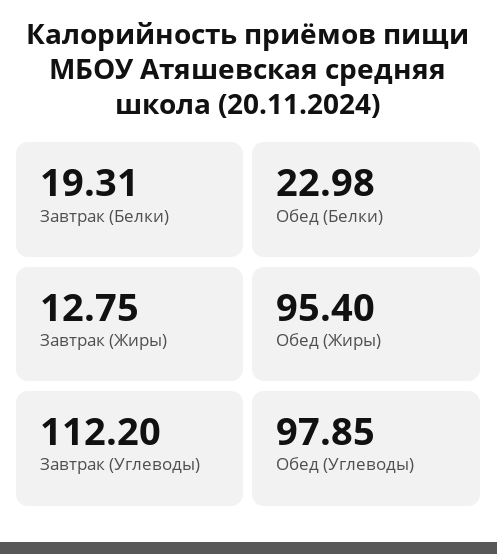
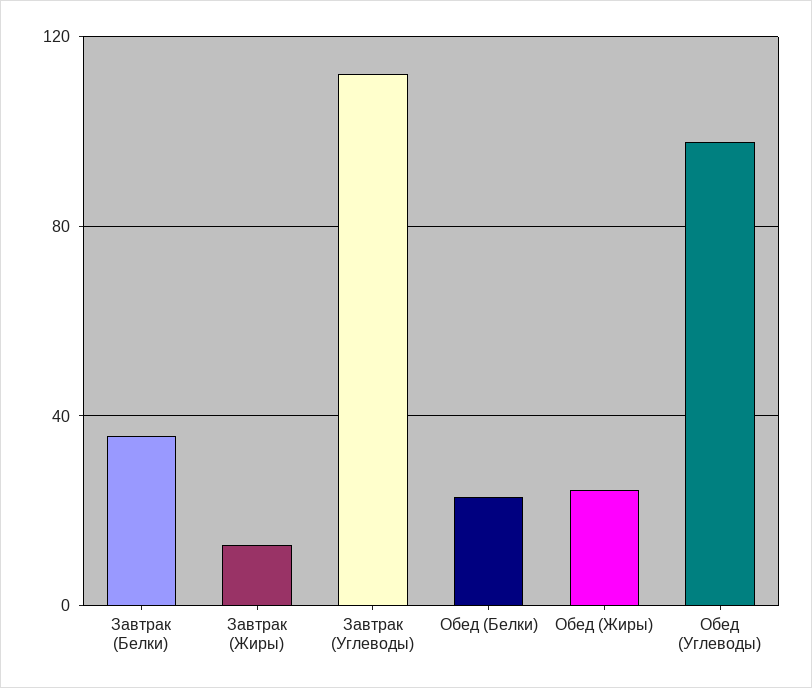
  {
-   "Завтрак (Белки)": 19.31,
+   "Завтрак (Белки)": 35,
    "Обед (Белки)": 22.98,
    "Завтрак (Жиры)": 12.75,
-   "Обед (Жиры)": 95.4,
+   "Обед (Жиры)": 25,
    "Завтрак (Углеводы)": 112.2,
    "Обед (Углеводы)": 97.85
  }

